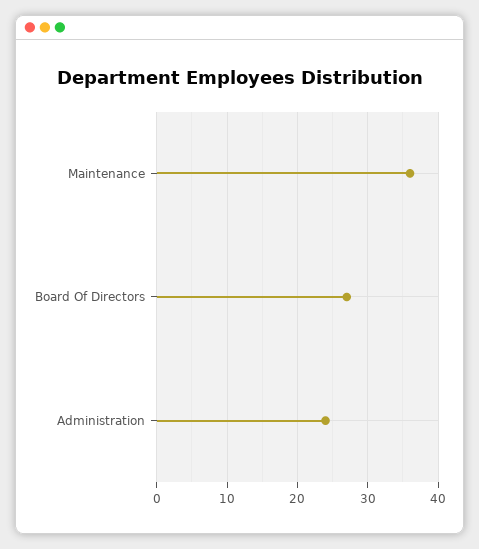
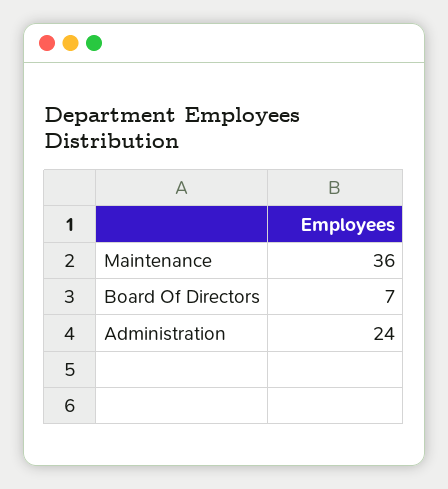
  {
    "Maintenance": 36,
-   "Board Of Directors": 27,
+   "Board Of Directors": 7,
    "Administration": 24
  }

